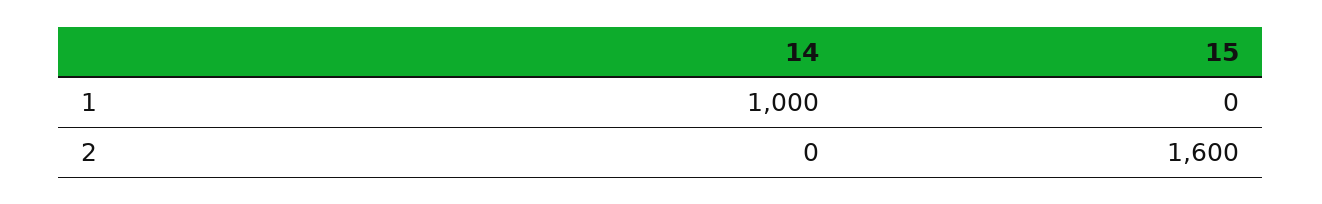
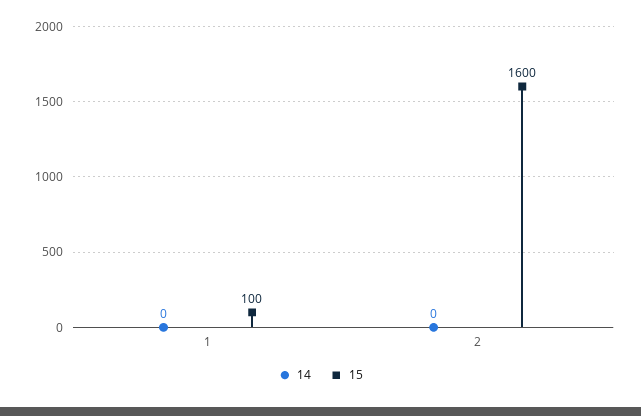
  {
    "14": {
-     "1": 1000,
+     "1": 0,
      "2": 0
    },
    "15": {
-     "1": 0,
+     "1": 100,
      "2": 1600
    }
  }

